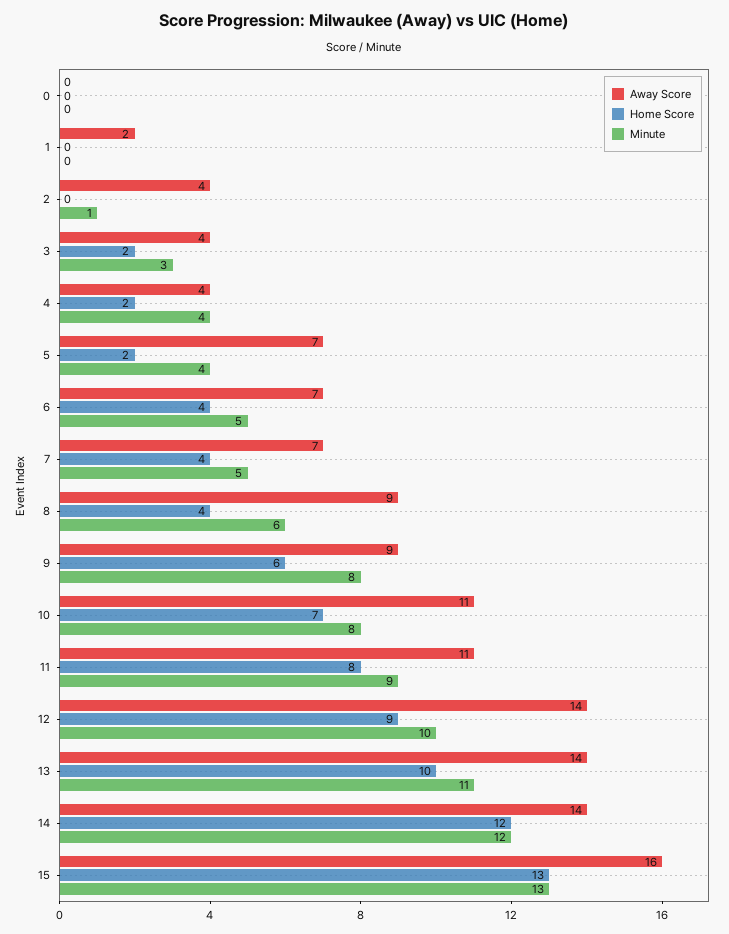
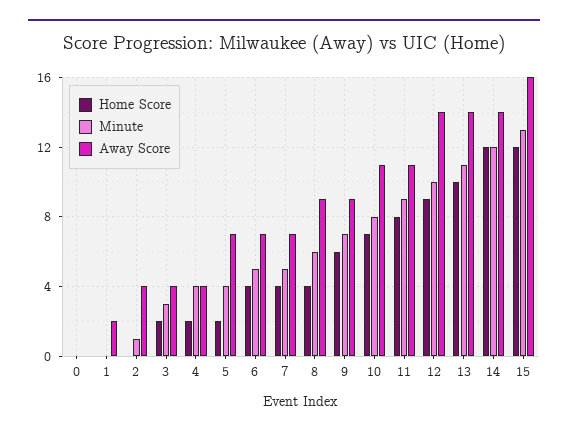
  {
    "Away Score": {
      "0": 0,
      "1": 2,
      "2": 4,
      "3": 4,
      "4": 4,
      "5": 7,
      "6": 7,
      "7": 7,
      "8": 9,
      "9": 9,
      "10": 11,
      "11": 11,
      "12": 14,
      "13": 14,
      "14": 14,
      "15": 16
    },
    "Home Score": {
      "0": 0,
      "1": 0,
      "2": 0,
      "3": 2,
      "4": 2,
      "5": 2,
      "6": 4,
      "7": 4,
      "8": 4,
      "9": 6,
      "10": 7,
      "11": 8,
      "12": 9,
      "13": 10,
      "14": 12,
-     "15": 13
+     "15": 12
    },
    "Minute": {
      "0": 0,
      "1": 0,
      "2": 1,
      "3": 3,
      "4": 4,
      "5": 4,
      "6": 5,
      "7": 5,
      "8": 6,
-     "9": 8,
+     "9": 7,
      "10": 8,
      "11": 9,
      "12": 10,
      "13": 11,
      "14": 12,
      "15": 13
    }
  }

